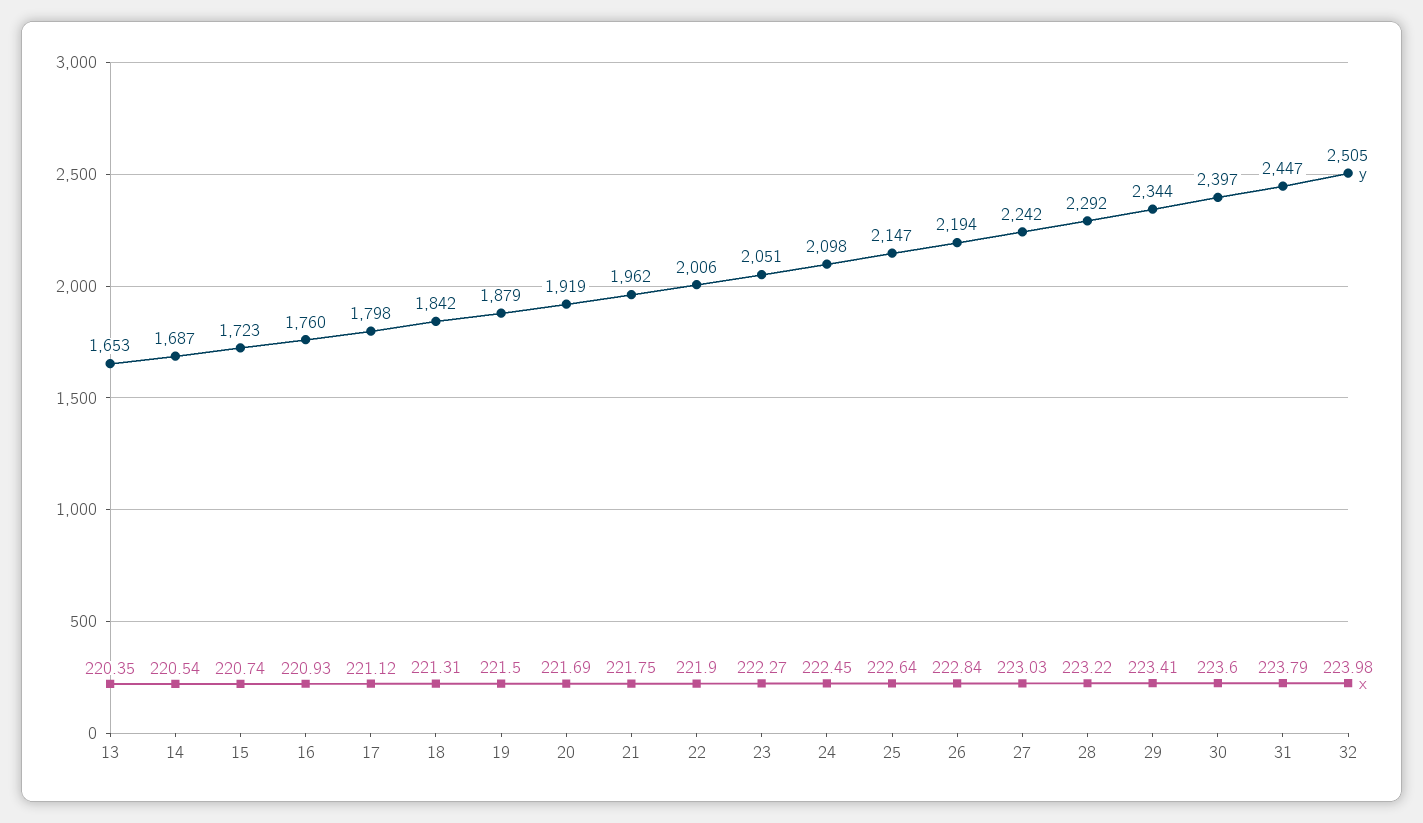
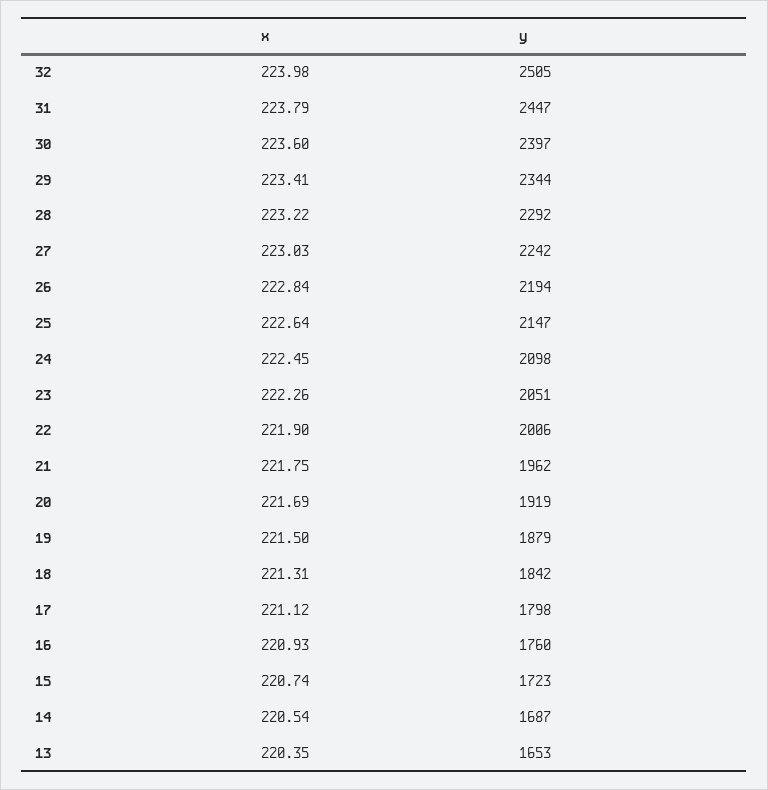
  {
    "y": {
      "13": 1653,
      "14": 1687,
      "15": 1723,
      "16": 1760,
      "17": 1798,
      "18": 1842,
      "19": 1879,
      "20": 1919,
      "21": 1962,
      "22": 2006,
      "23": 2051,
      "24": 2098,
      "25": 2147,
      "26": 2194,
      "27": 2242,
      "28": 2292,
      "29": 2344,
      "30": 2397,
      "31": 2447,
      "32": 2505
    },
    "x": {
      "13": 220.35,
      "14": 220.54,
      "15": 220.74,
      "16": 220.93,
      "17": 221.12,
      "18": 221.31,
      "19": 221.5,
      "20": 221.69,
      "21": 221.75,
      "22": 221.9,
-     "23": 222.27,
+     "23": 222.26,
      "24": 222.45,
      "25": 222.64,
      "26": 222.84,
      "27": 223.03,
      "28": 223.22,
      "29": 223.41,
      "30": 223.6,
      "31": 223.79,
      "32": 223.98
    }
  }

